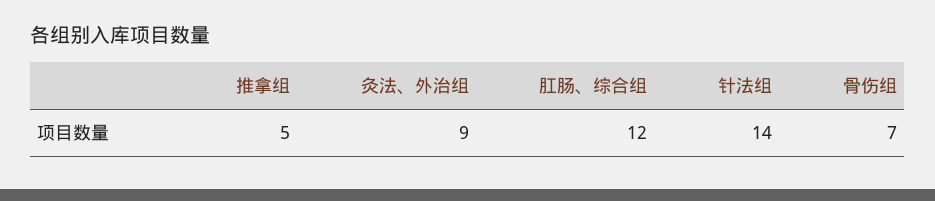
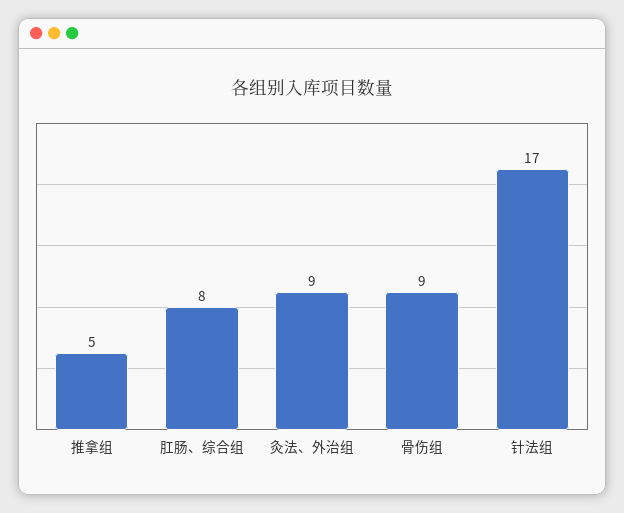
  {
    "推拿组": 5,
    "灸法、外治组": 9,
-   "肛肠、综合组": 12,
+   "肛肠、综合组": 8,
-   "针法组": 14,
+   "针法组": 17,
-   "骨伤组": 7
+   "骨伤组": 9
  }

